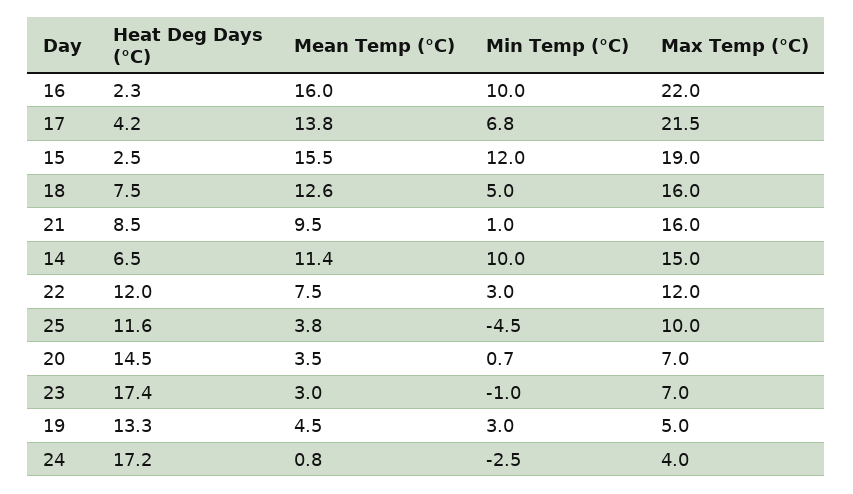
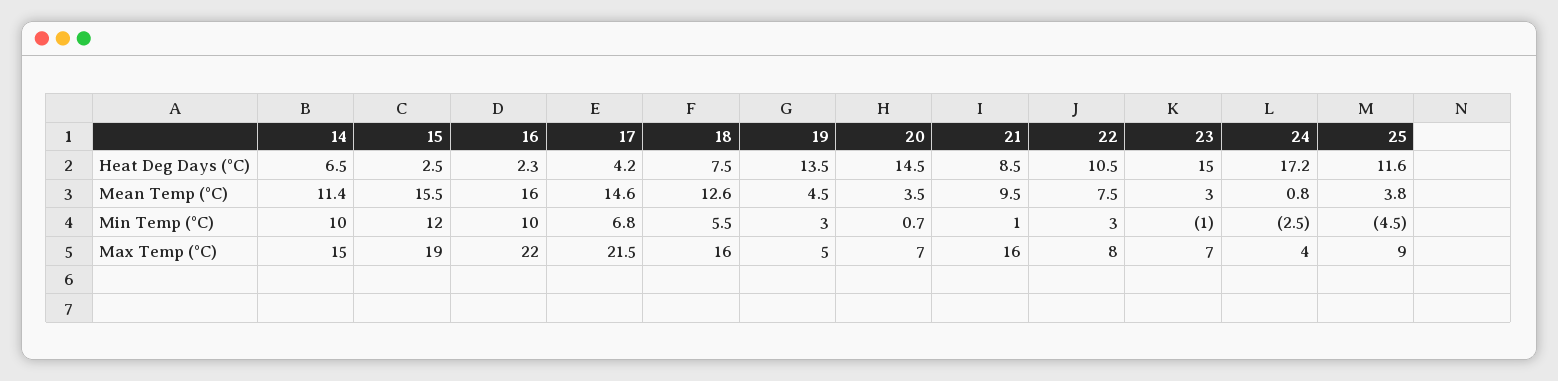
  {
    "Heat Deg Days (°C)": {
      "16": 2.3,
      "17": 4.2,
      "15": 2.5,
      "18": 7.5,
      "21": 8.5,
      "14": 6.5,
-     "22": 12,
+     "22": 10.5,
      "25": 11.6,
      "20": 14.5,
-     "23": 17.4,
+     "23": 15,
-     "19": 13.3,
+     "19": 13.5,
      "24": 17.2
    },
    "Mean Temp (°C)": {
      "16": 16,
-     "17": 13.8,
+     "17": 14.6,
      "15": 15.5,
      "18": 12.6,
      "21": 9.5,
      "14": 11.4,
      "22": 7.5,
      "25": 3.8,
      "20": 3.5,
      "23": 3,
      "19": 4.5,
      "24": 0.8
    },
    "Min Temp (°C)": {
      "16": 10,
      "17": 6.8,
      "15": 12,
-     "18": 5,
+     "18": 5.5,
      "21": 1,
      "14": 10,
      "22": 3,
      "25": -4.5,
      "20": 0.7,
      "23": -1,
      "19": 3,
      "24": -2.5
    },
    "Max Temp (°C)": {
      "16": 22,
      "17": 21.5,
      "15": 19,
      "18": 16,
      "21": 16,
      "14": 15,
-     "22": 12,
+     "22": 8,
-     "25": 10,
+     "25": 9,
      "20": 7,
      "23": 7,
      "19": 5,
      "24": 4
    }
  }

